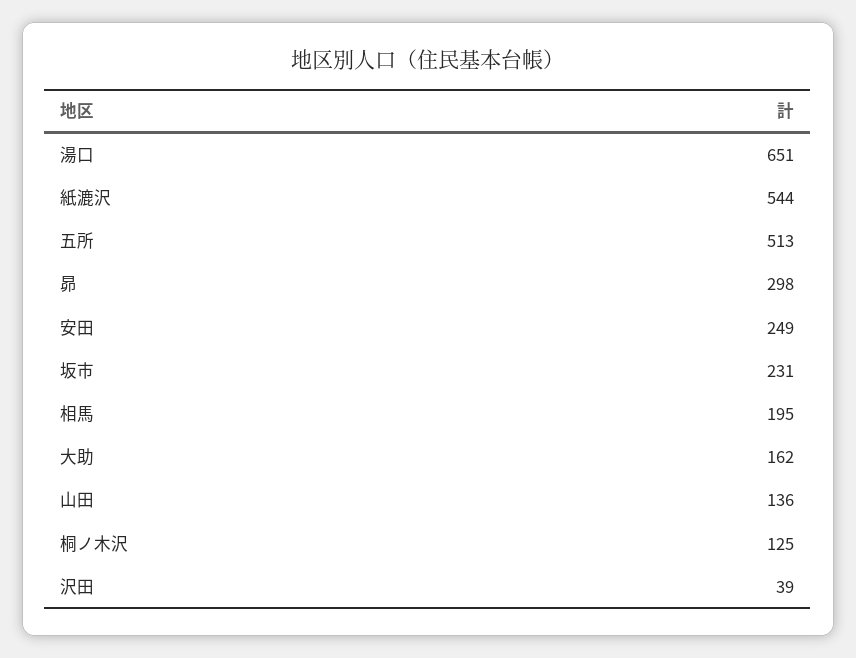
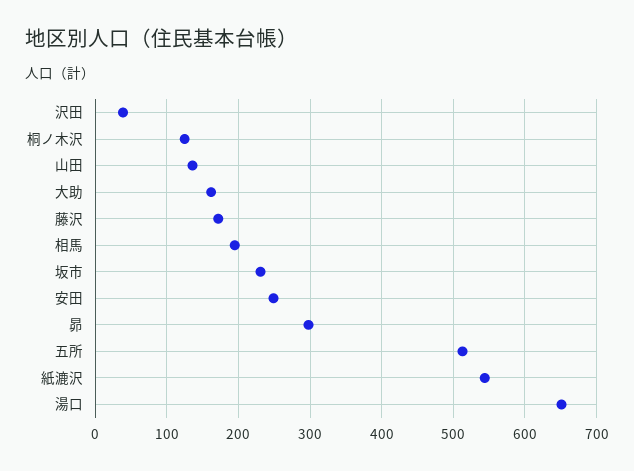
  {
    "湯口": 651,
    "紙漉沢": 544,
    "五所": 513,
    "昴": 298,
    "安田": 249,
    "坂市": 231,
    "相馬": 195,
    "大助": 162,
    "山田": 136,
    "桐ノ木沢": 125,
-   "沢田": 39
+   "沢田": 39,
+   "藤沢": 170
  }

